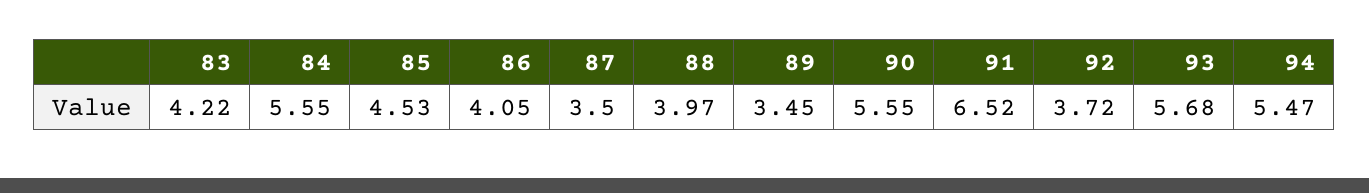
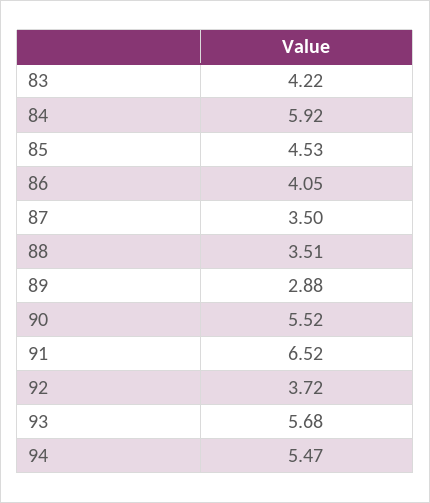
  {
    "83": 4.22,
-   "84": 5.55,
+   "84": 5.92,
    "85": 4.53,
    "86": 4.05,
    "87": 3.5,
-   "88": 3.97,
+   "88": 3.51,
-   "89": 3.45,
+   "89": 2.88,
-   "90": 5.55,
+   "90": 5.52,
    "91": 6.52,
    "92": 3.72,
    "93": 5.68,
    "94": 5.47
  }

